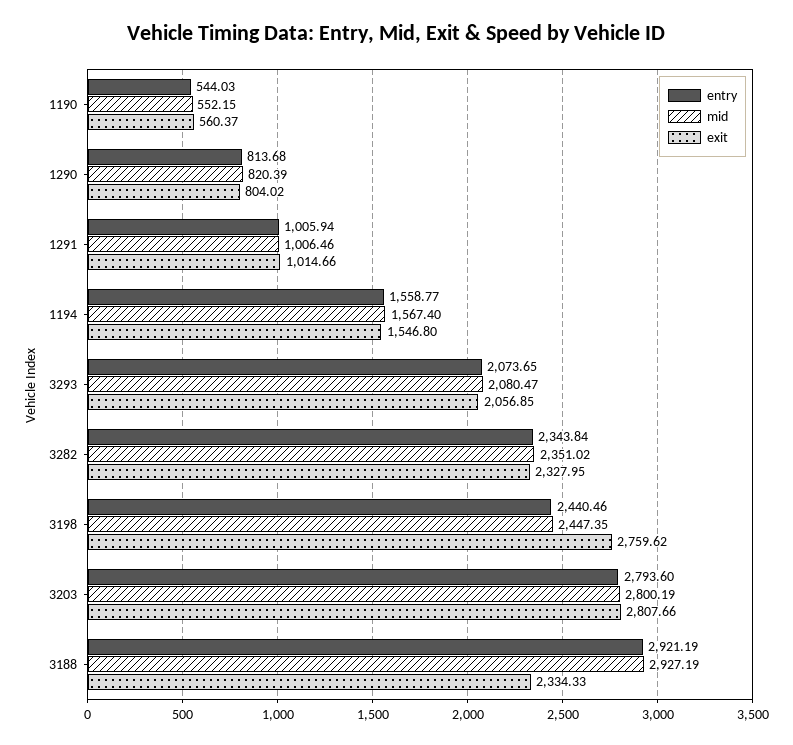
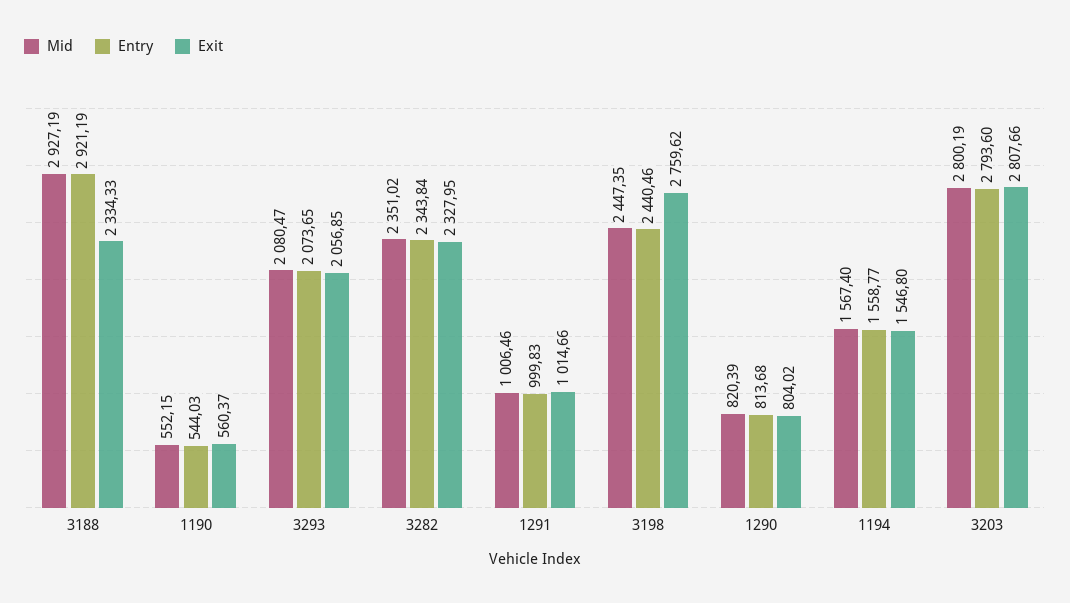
  {
    "entry": {
      "1190": 544.03,
      "1290": 813.68,
-     "1291": 1005.94,
+     "1291": 999.83,
      "1194": 1558.77,
      "3293": 2073.65,
      "3282": 2343.84,
      "3198": 2440.46,
      "3203": 2793.6,
      "3188": 2921.19
    },
    "mid": {
      "1190": 552.15,
      "1290": 820.39,
      "1291": 1006.46,
      "1194": 1567.4,
      "3293": 2080.47,
      "3282": 2351.02,
      "3198": 2447.35,
      "3203": 2800.19,
      "3188": 2927.19
    },
    "exit": {
      "1190": 560.37,
      "1290": 804.02,
      "1291": 1014.66,
      "1194": 1546.8,
      "3293": 2056.85,
      "3282": 2327.95,
      "3198": 2759.62,
      "3203": 2807.66,
      "3188": 2334.33
    }
  }

